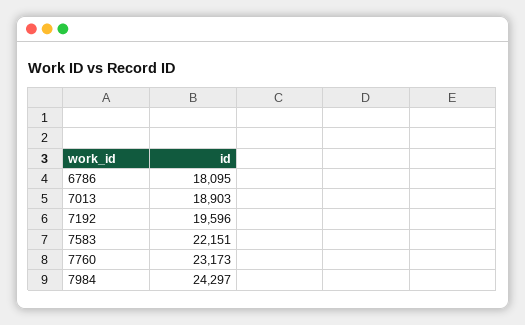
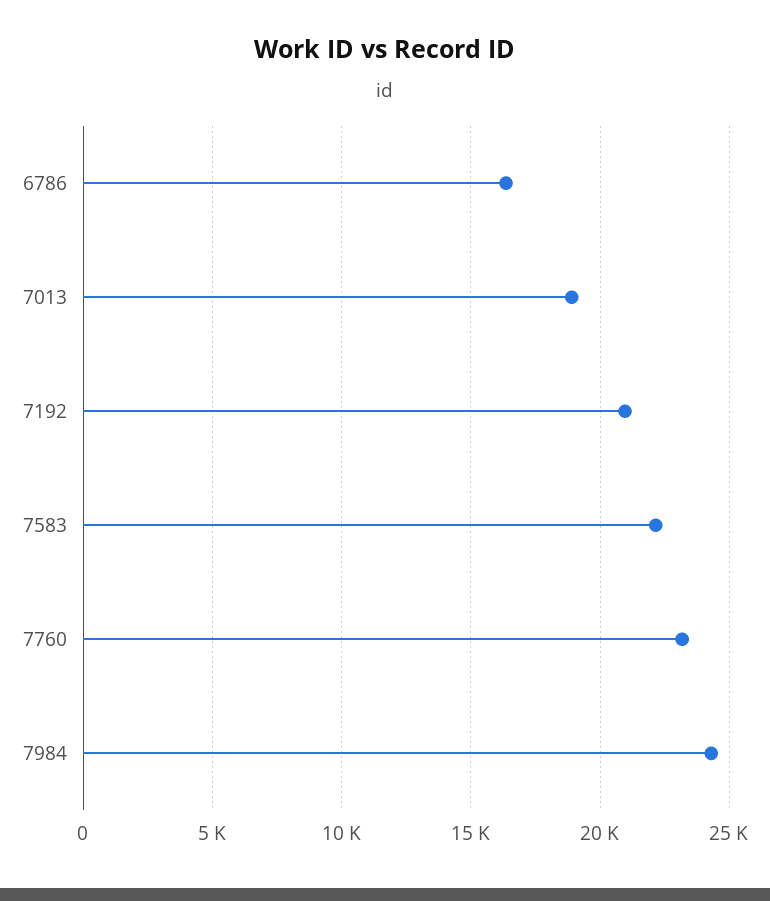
  {
-   "6786": 18095,
+   "6786": 16500,
    "7013": 18903,
-   "7192": 19596,
+   "7192": 21000,
    "7583": 22151,
    "7760": 23173,
    "7984": 24297
  }

